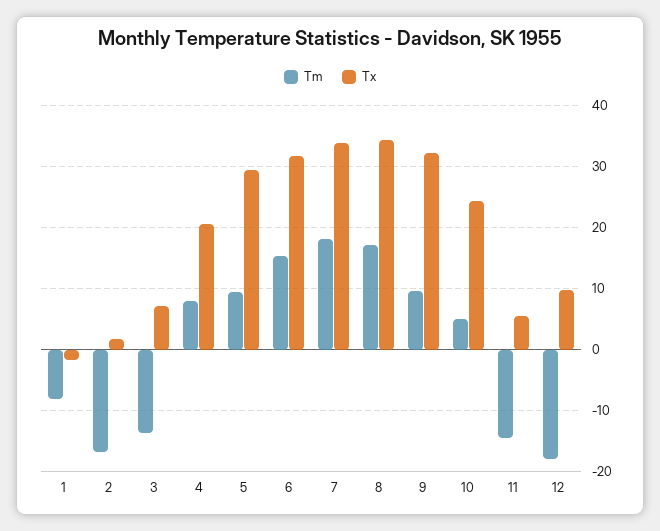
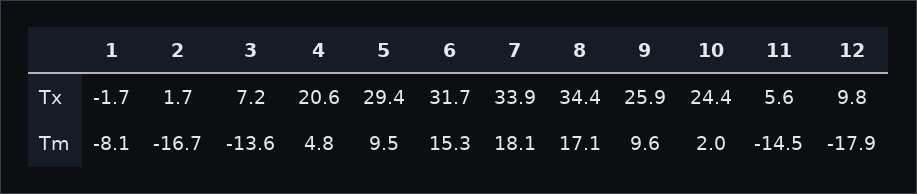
  {
    "Tm": {
      "1": -8.1,
      "2": -16.7,
      "3": -13.6,
-     "4": 8,
+     "4": 4.8,
      "5": 9.5,
      "6": 15.3,
      "7": 18.1,
      "8": 17.1,
      "9": 9.6,
-     "10": 5,
+     "10": 2,
      "11": -14.5,
      "12": -17.9
    },
    "Tx": {
      "1": -1.7,
      "2": 1.7,
      "3": 7.2,
      "4": 20.6,
      "5": 29.4,
      "6": 31.7,
      "7": 33.9,
      "8": 34.4,
-     "9": 32,
+     "9": 25.9,
      "10": 24.4,
      "11": 5.6,
      "12": 9.8
    }
  }

